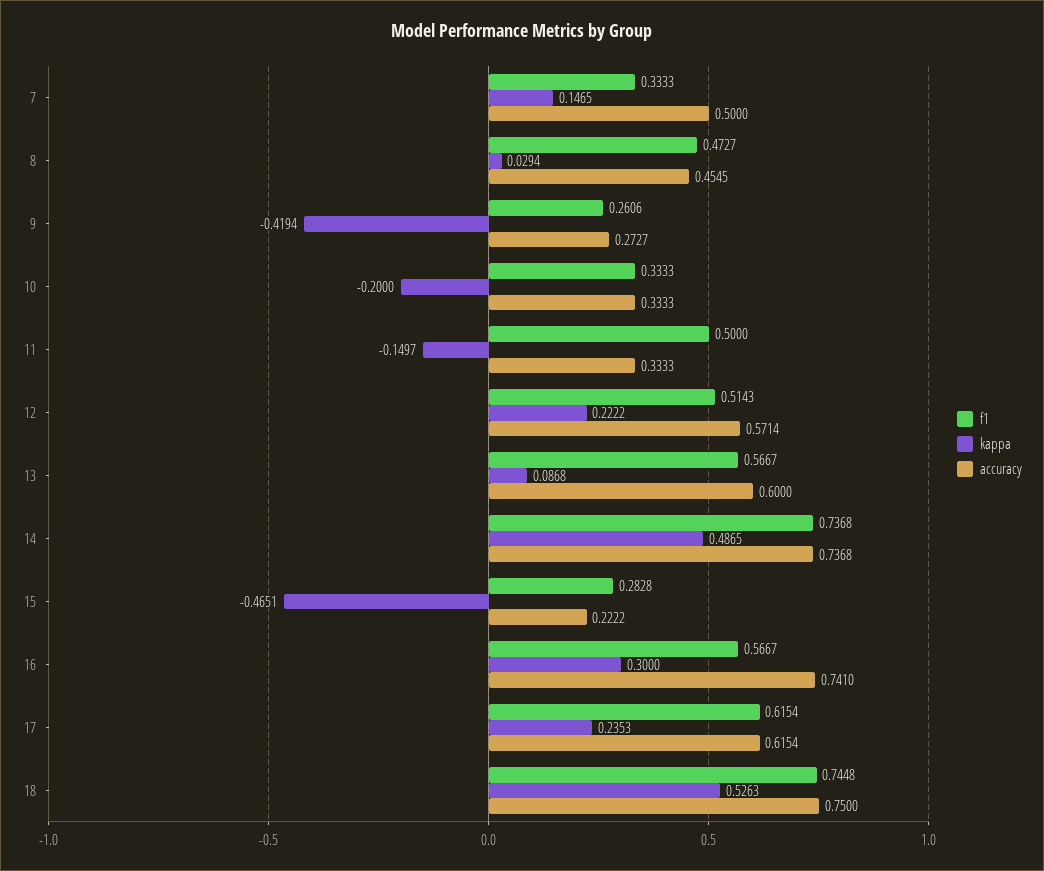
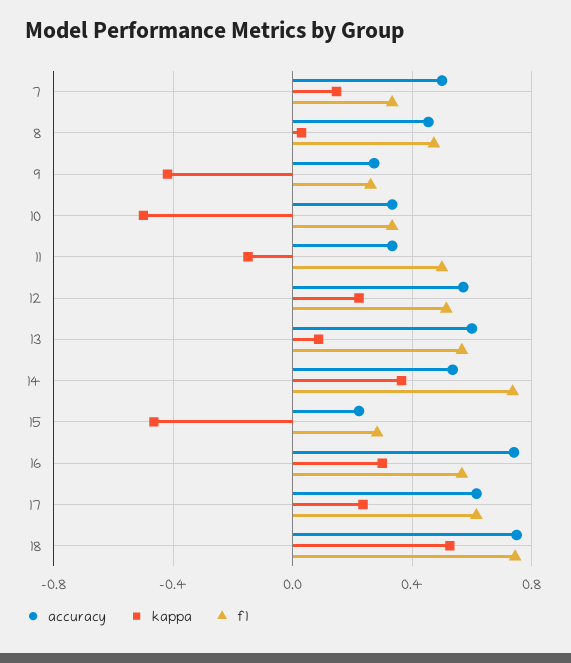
  {
    "f1": {
      "7": 0.3333,
      "8": 0.4727,
      "9": 0.2606,
      "10": 0.3333,
      "11": 0.5,
      "12": 0.5143,
      "13": 0.5667,
      "14": 0.7368,
      "15": 0.2828,
      "16": 0.5667,
      "17": 0.6154,
      "18": 0.7448
    },
    "kappa": {
      "7": 0.1465,
      "8": 0.0294,
      "9": -0.4194,
-     "10": -0.2,
+     "10": -0.5,
      "11": -0.1497,
      "12": 0.2222,
      "13": 0.0868,
-     "14": 0.4865,
+     "14": 0.35,
      "15": -0.4651,
      "16": 0.3,
      "17": 0.2353,
      "18": 0.5263
    },
    "accuracy": {
      "7": 0.5,
      "8": 0.4545,
      "9": 0.2727,
      "10": 0.3333,
      "11": 0.3333,
      "12": 0.5714,
      "13": 0.6,
-     "14": 0.7368,
+     "14": 0.55,
      "15": 0.2222,
      "16": 0.741,
      "17": 0.6154,
      "18": 0.75
    }
  }

